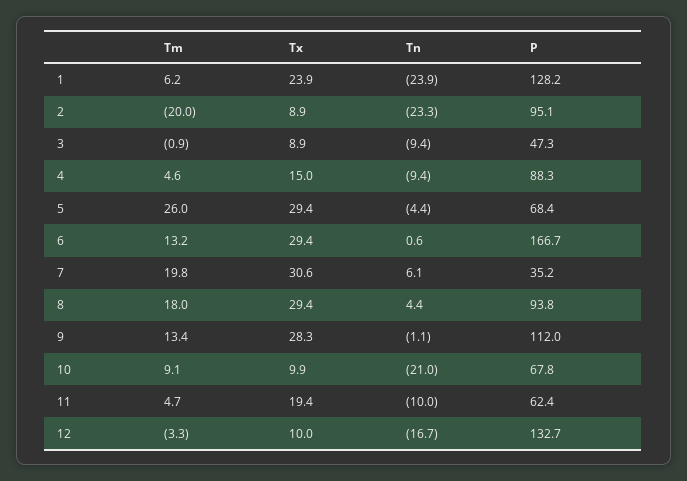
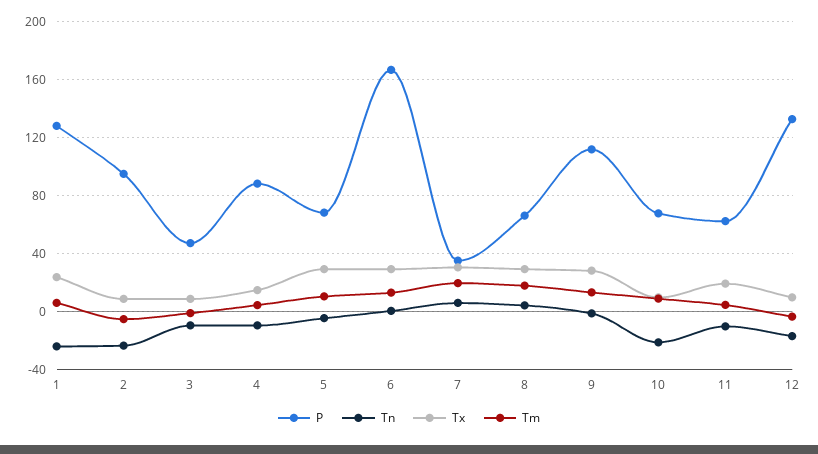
  {
    "Tm": {
      "1": 6.2,
-     "2": -20,
+     "2": -5,
      "3": -0.9,
      "4": 4.6,
-     "5": 26,
+     "5": 10,
      "6": 13.2,
      "7": 19.8,
      "8": 18,
      "9": 13.4,
      "10": 9.1,
      "11": 4.7,
      "12": -3.3
    },
    "Tx": {
      "1": 23.9,
      "2": 8.9,
      "3": 8.9,
      "4": 15,
      "5": 29.4,
      "6": 29.4,
      "7": 30.6,
      "8": 29.4,
      "9": 28.3,
      "10": 9.9,
      "11": 19.4,
      "12": 10
    },
    "Tn": {
      "1": -23.9,
      "2": -23.3,
      "3": -9.4,
      "4": -9.4,
      "5": -4.4,
      "6": 0.6,
      "7": 6.1,
      "8": 4.4,
      "9": -1.1,
      "10": -21,
      "11": -10,
      "12": -16.7
    },
    "P": {
      "1": 128.2,
      "2": 95.1,
      "3": 47.3,
      "4": 88.3,
      "5": 68.4,
      "6": 166.7,
      "7": 35.2,
-     "8": 93.8,
+     "8": 65,
      "9": 112,
      "10": 67.8,
      "11": 62.4,
      "12": 132.7
    }
  }

